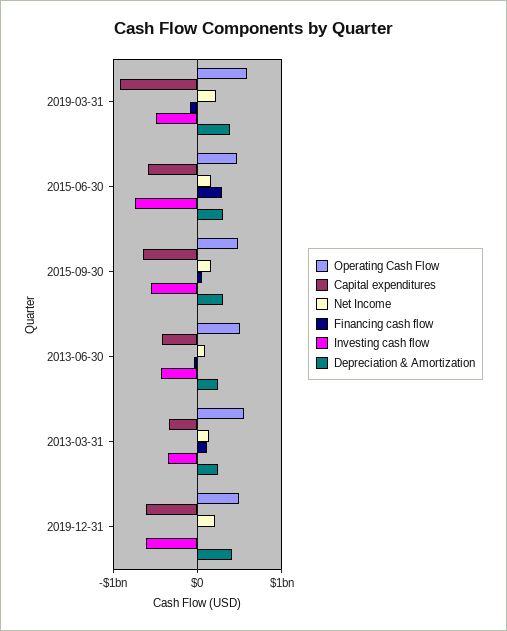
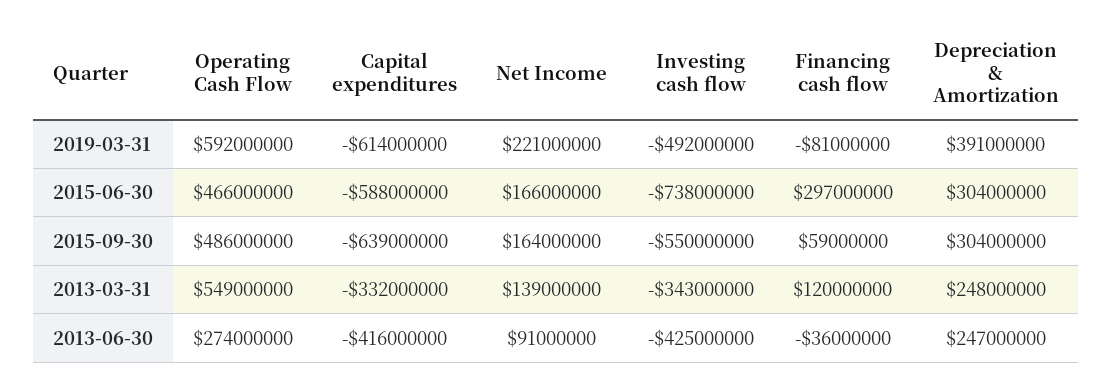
  {
    "Operating Cash Flow": {
      "2019-03-31": 592000000,
      "2015-06-30": 466000000,
      "2015-09-30": 486000000,
-     "2013-06-30": 500000000,
+     "2013-06-30": 274000000,
-     "2013-03-31": 549000000,
+     "2013-03-31": 549000000
-     "2019-12-31": 500000000
    },
    "Capital expenditures": {
-     "2019-03-31": -900000000,
+     "2019-03-31": -614000000,
      "2015-06-30": -588000000,
      "2015-09-30": -639000000,
      "2013-06-30": -416000000,
-     "2013-03-31": -332000000,
+     "2013-03-31": -332000000
-     "2019-12-31": -600000000
    },
    "Net Income": {
      "2019-03-31": 221000000,
      "2015-06-30": 166000000,
      "2015-09-30": 164000000,
      "2013-06-30": 91000000,
-     "2013-03-31": 139000000,
+     "2013-03-31": 139000000
-     "2019-12-31": 200000000
    },
    "Financing cash flow": {
      "2019-03-31": -81000000,
      "2015-06-30": 297000000,
      "2015-09-30": 59000000,
      "2013-06-30": -36000000,
-     "2013-03-31": 120000000,
+     "2013-03-31": 120000000
-     "2019-12-31": 0
    },
    "Investing cash flow": {
      "2019-03-31": -492000000,
      "2015-06-30": -738000000,
      "2015-09-30": -550000000,
      "2013-06-30": -425000000,
-     "2013-03-31": -343000000,
+     "2013-03-31": -343000000
-     "2019-12-31": -600000000
    },
    "Depreciation & Amortization": {
      "2019-03-31": 391000000,
      "2015-06-30": 304000000,
      "2015-09-30": 304000000,
      "2013-06-30": 247000000,
-     "2013-03-31": 248000000,
+     "2013-03-31": 248000000
-     "2019-12-31": 400000000
    }
  }

